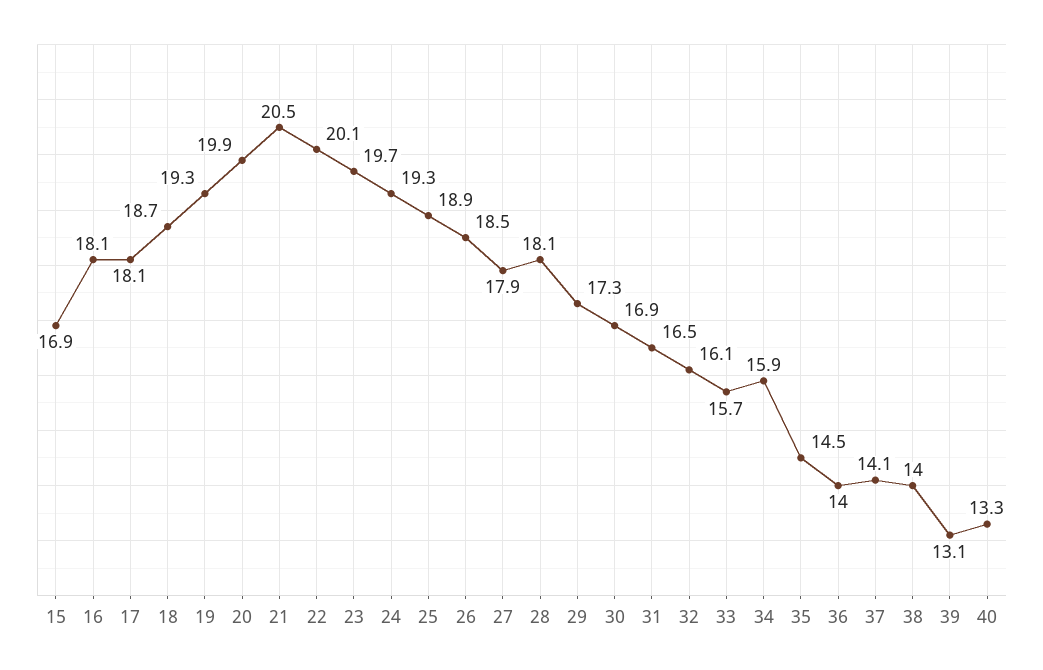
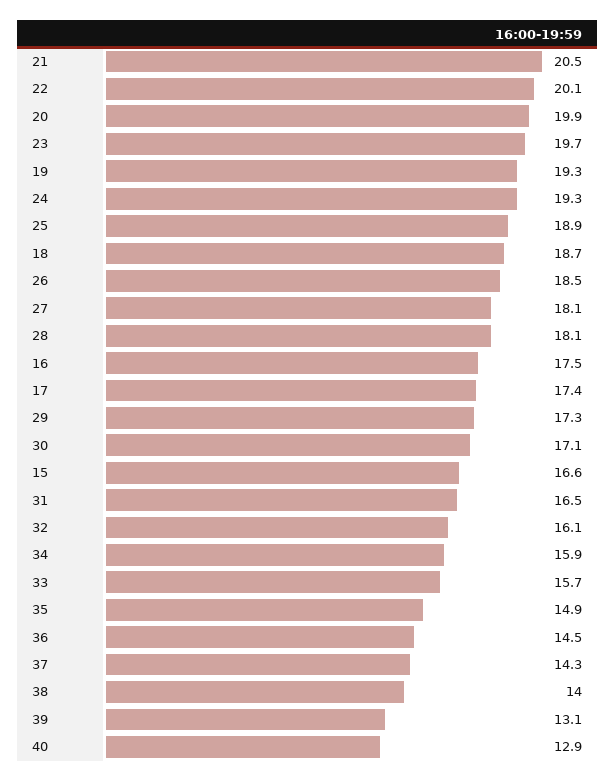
  {
-   "15": 16.9,
+   "15": 16.6,
-   "16": 18.1,
+   "16": 17.5,
-   "17": 18.1,
+   "17": 17.4,
    "18": 18.7,
    "19": 19.3,
    "20": 19.9,
    "21": 20.5,
    "22": 20.1,
    "23": 19.7,
    "24": 19.3,
    "25": 18.9,
    "26": 18.5,
-   "27": 17.9,
+   "27": 18.1,
    "28": 18.1,
    "29": 17.3,
-   "30": 16.9,
+   "30": 17.1,
    "31": 16.5,
    "32": 16.1,
    "33": 15.7,
    "34": 15.9,
-   "35": 14.5,
+   "35": 14.9,
-   "36": 14,
+   "36": 14.5,
-   "37": 14.1,
+   "37": 14.3,
    "38": 14,
    "39": 13.1,
-   "40": 13.3
+   "40": 12.9
  }

